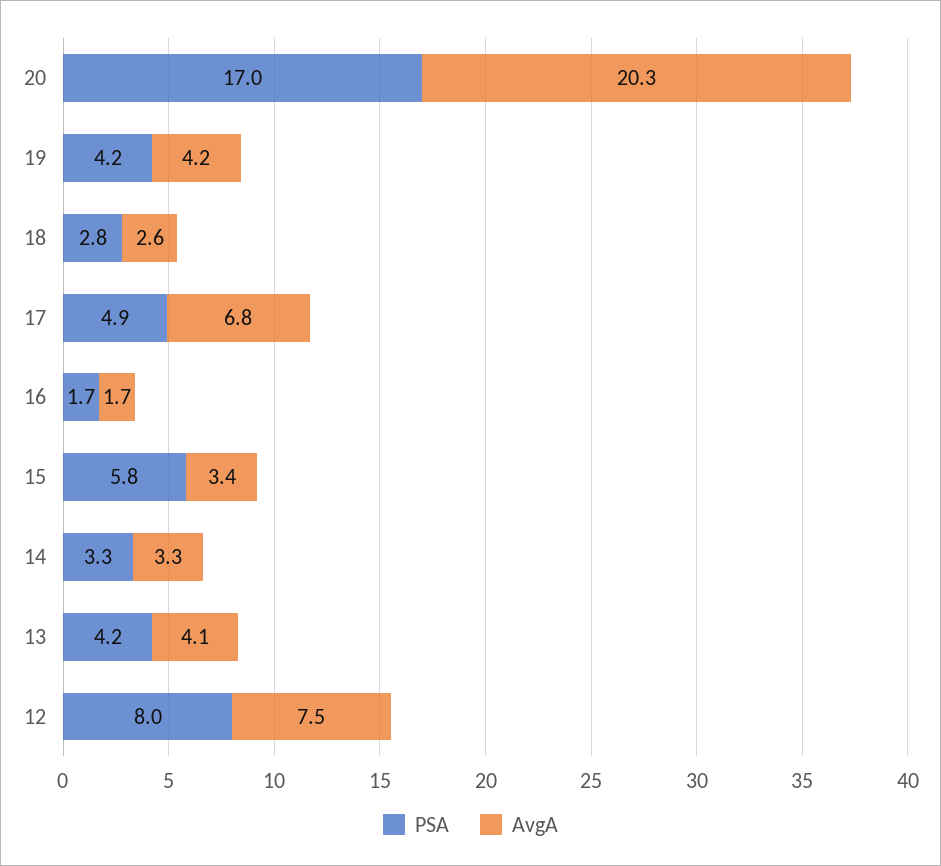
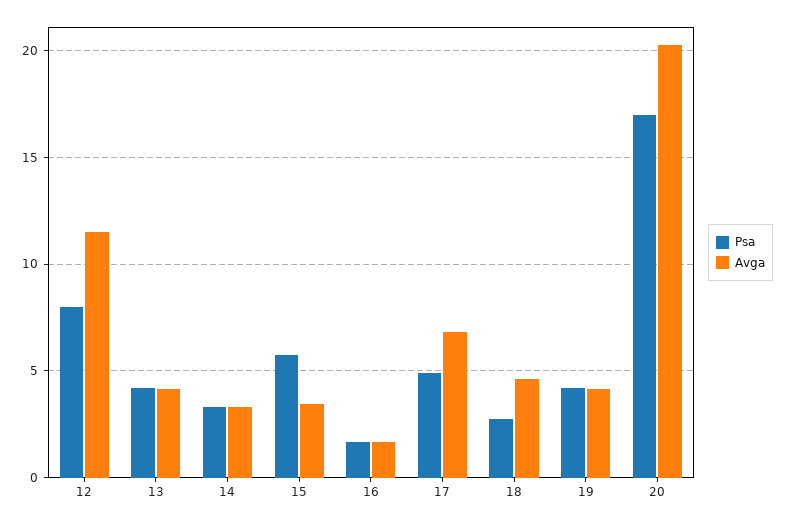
  {
    "PSA": {
      "20": 17,
      "19": 4.2,
      "18": 2.8,
      "17": 4.9,
      "16": 1.7,
      "15": 5.8,
      "14": 3.3,
      "13": 4.2,
      "12": 8
    },
    "AvgA": {
      "20": 20.3,
      "19": 4.2,
-     "18": 2.6,
+     "18": 4.5,
      "17": 6.8,
      "16": 1.7,
      "15": 3.4,
      "14": 3.3,
      "13": 4.1,
-     "12": 7.5
+     "12": 11.5
    }
  }

